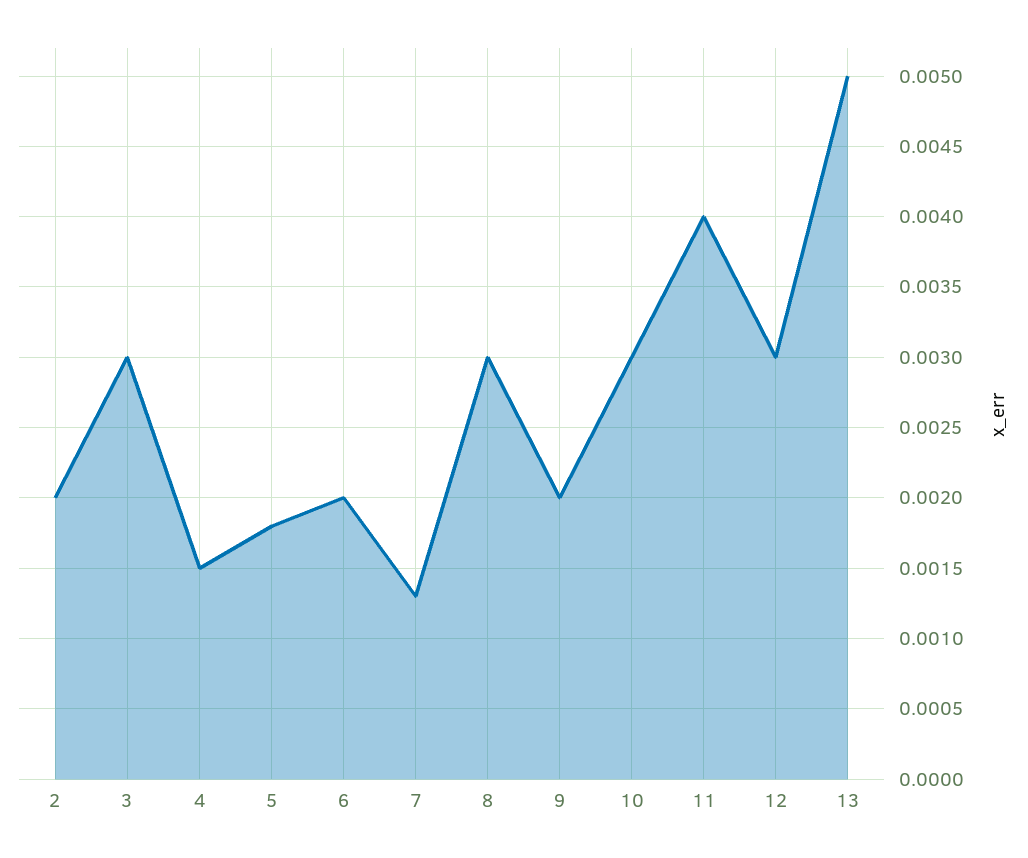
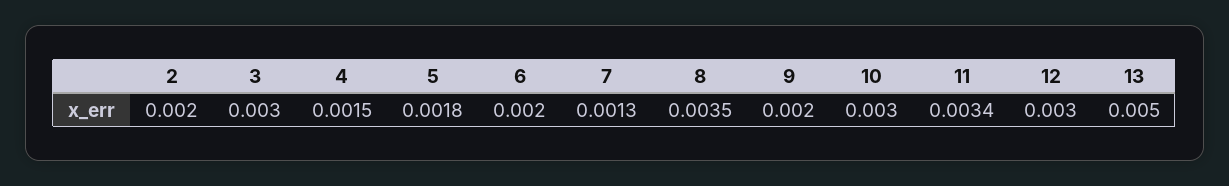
  {
    "2": 0.002,
    "3": 0.003,
    "4": 0.0015,
    "5": 0.0018,
    "6": 0.002,
    "7": 0.0013,
-   "8": 0.003,
+   "8": 0.0035,
    "9": 0.002,
    "10": 0.003,
-   "11": 0.004,
+   "11": 0.0034,
    "12": 0.003,
    "13": 0.005
  }

